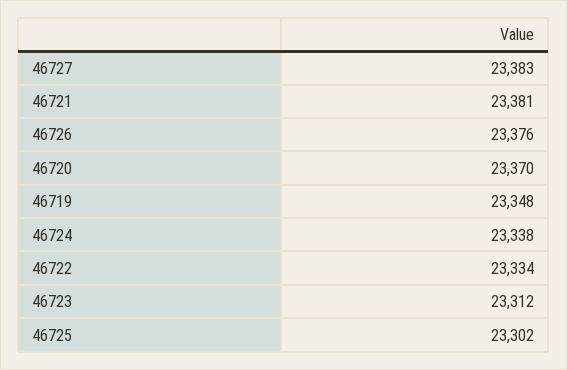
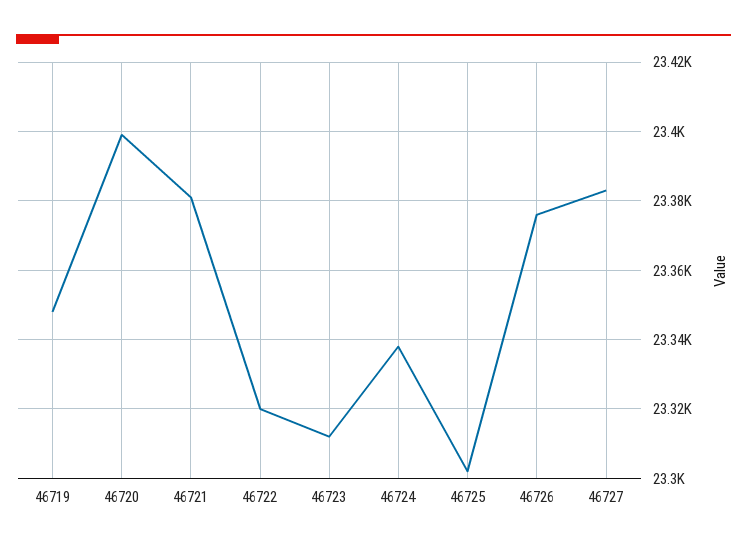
  {
    "46727": 23383,
    "46721": 23381,
    "46726": 23376,
-   "46720": 23370,
+   "46720": 23400,
    "46719": 23348,
    "46724": 23338,
-   "46722": 23334,
+   "46722": 23320,
    "46723": 23312,
    "46725": 23302
  }

